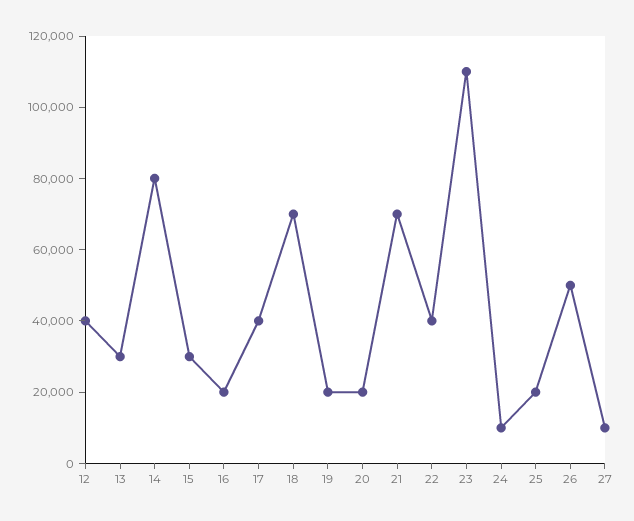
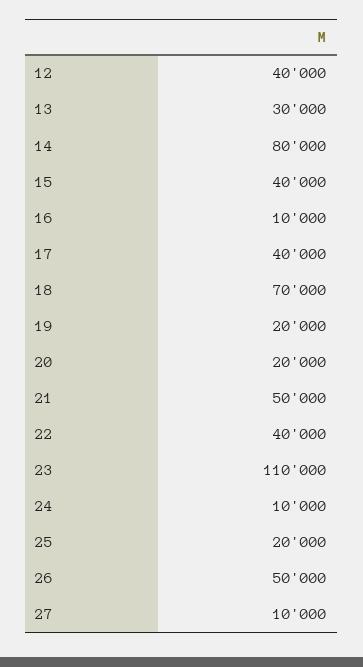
  {
    "12": 40000,
    "13": 30000,
    "14": 80000,
-   "15": 30000,
+   "15": 40000,
-   "16": 20000,
+   "16": 10000,
    "17": 40000,
    "18": 70000,
    "19": 20000,
    "20": 20000,
-   "21": 70000,
+   "21": 50000,
    "22": 40000,
    "23": 110000,
    "24": 10000,
    "25": 20000,
    "26": 50000,
    "27": 10000
  }

